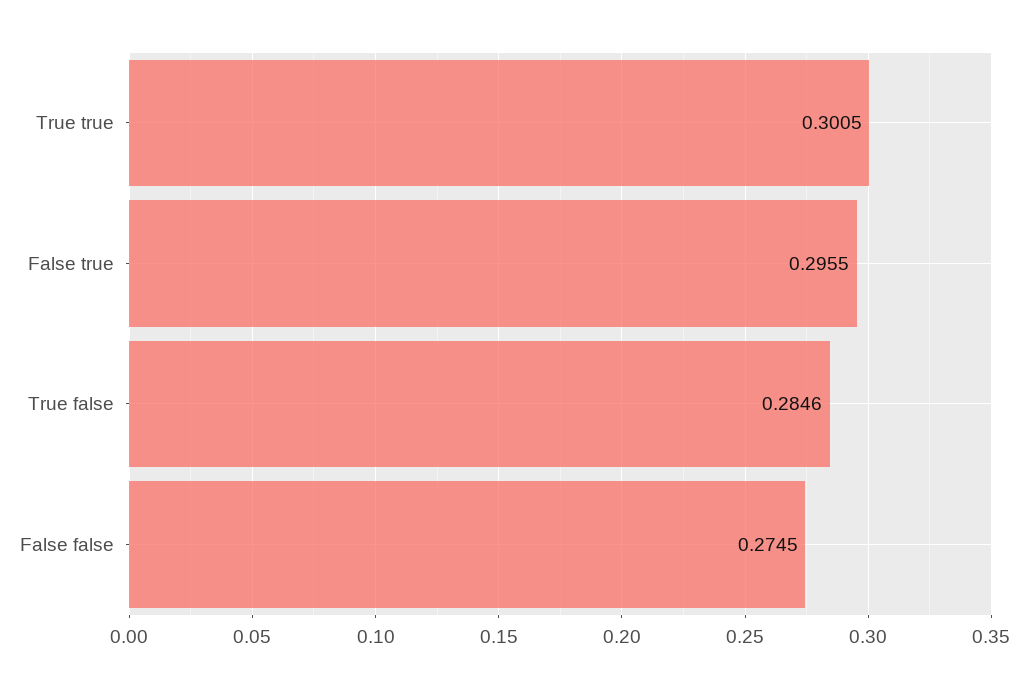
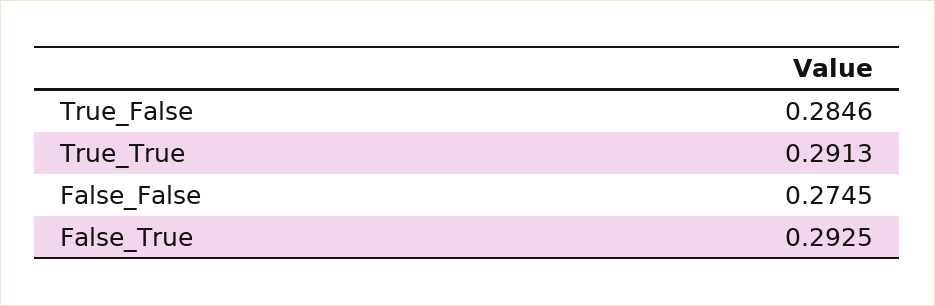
  {
-   "True true": 0.3005,
+   "True true": 0.2913,
-   "False true": 0.2955,
+   "False true": 0.2925,
    "True false": 0.2846,
    "False false": 0.2745
  }

